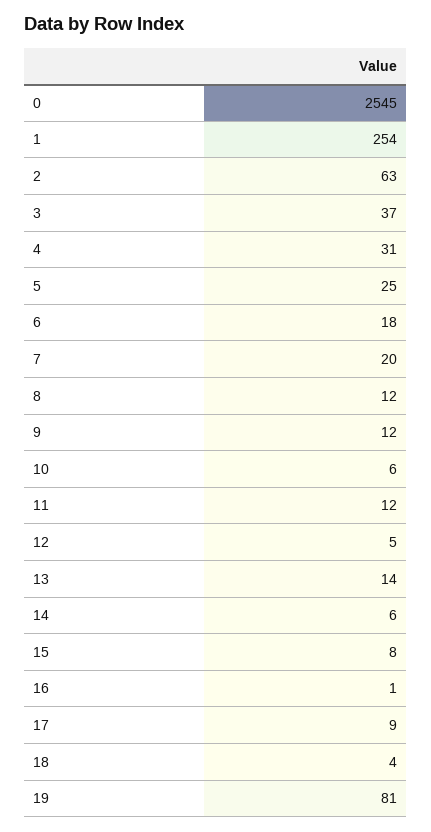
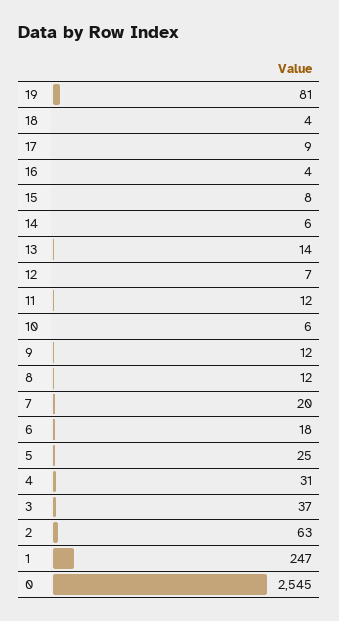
  {
    "0": 2545,
-   "1": 254,
+   "1": 247,
    "2": 63,
    "3": 37,
    "4": 31,
    "5": 25,
    "6": 18,
    "7": 20,
    "8": 12,
    "9": 12,
    "10": 6,
    "11": 12,
-   "12": 5,
+   "12": 7,
    "13": 14,
    "14": 6,
    "15": 8,
-   "16": 1,
+   "16": 4,
    "17": 9,
    "18": 4,
    "19": 81
  }

